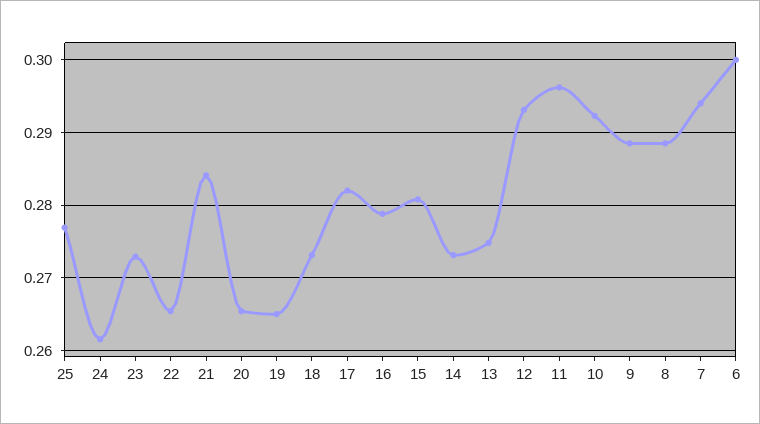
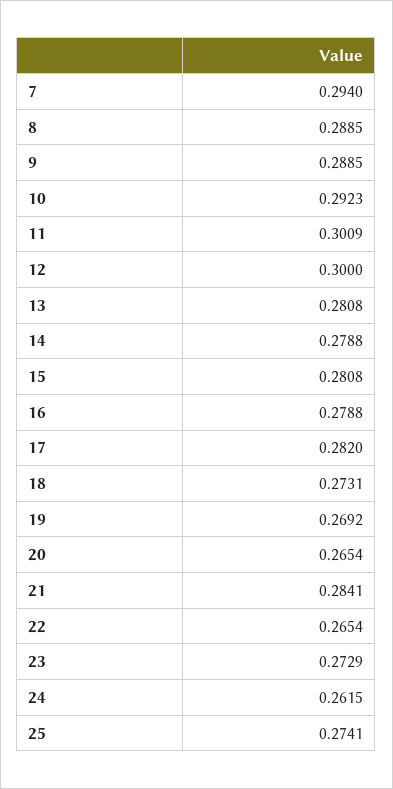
  {
-   "25": 0.277,
+   "25": 0.2741,
    "24": 0.2615,
    "23": 0.2729,
    "22": 0.2654,
    "21": 0.2841,
    "20": 0.2654,
-   "19": 0.265,
+   "19": 0.2692,
    "18": 0.2731,
    "17": 0.282,
    "16": 0.2788,
    "15": 0.2808,
-   "14": 0.273,
+   "14": 0.2788,
-   "13": 0.275,
+   "13": 0.2808,
-   "12": 0.293,
+   "12": 0.3,
-   "11": 0.296,
+   "11": 0.3009,
    "10": 0.2923,
    "9": 0.2885,
    "8": 0.2885,
-   "7": 0.294,
+   "7": 0.294
-   "6": 0.3
  }

